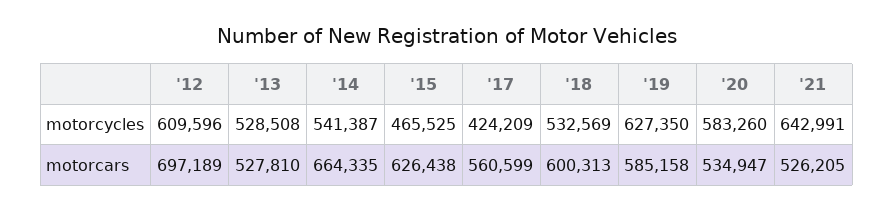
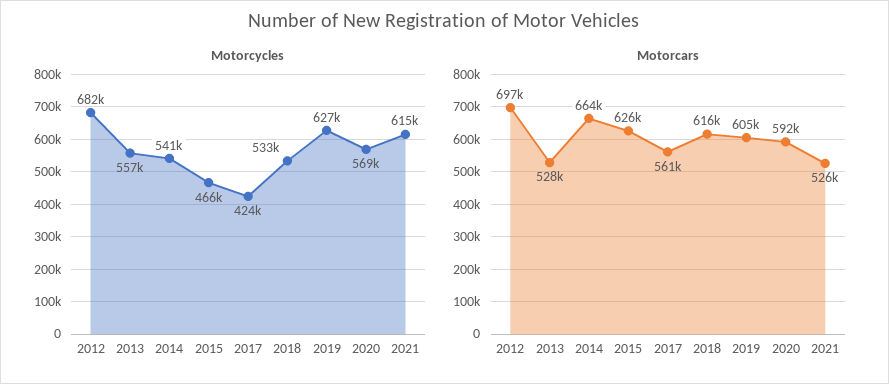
  {
    "motorcycles": {
-     "'12": 609596,
+     "'12": 682000,
-     "'13": 528508,
+     "'13": 557000,
      "'14": 541387,
      "'15": 465525,
      "'17": 424209,
      "'18": 532569,
      "'19": 627350,
-     "'20": 583260,
+     "'20": 569000,
-     "'21": 642991
+     "'21": 615000
    },
    "motorcars": {
      "'12": 697189,
      "'13": 527810,
      "'14": 664335,
      "'15": 626438,
      "'17": 560599,
-     "'18": 600313,
+     "'18": 616000,
-     "'19": 585158,
+     "'19": 605000,
-     "'20": 534947,
+     "'20": 592000,
      "'21": 526205
    }
  }

